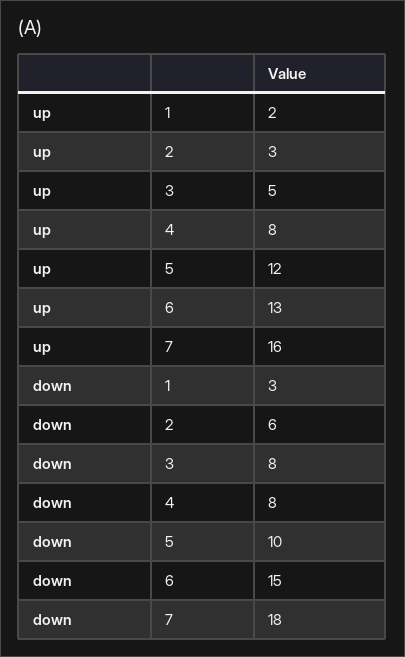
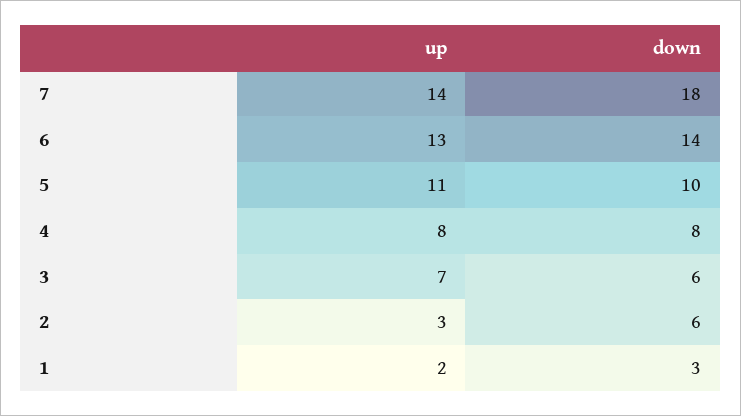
  {
    "up": {
      "1": 2,
      "2": 3,
-     "3": 5,
+     "3": 7,
      "4": 8,
-     "5": 12,
+     "5": 11,
      "6": 13,
-     "7": 16
+     "7": 14
    },
    "down": {
      "1": 3,
      "2": 6,
-     "3": 8,
+     "3": 6,
      "4": 8,
      "5": 10,
-     "6": 15,
+     "6": 14,
      "7": 18
    }
  }

